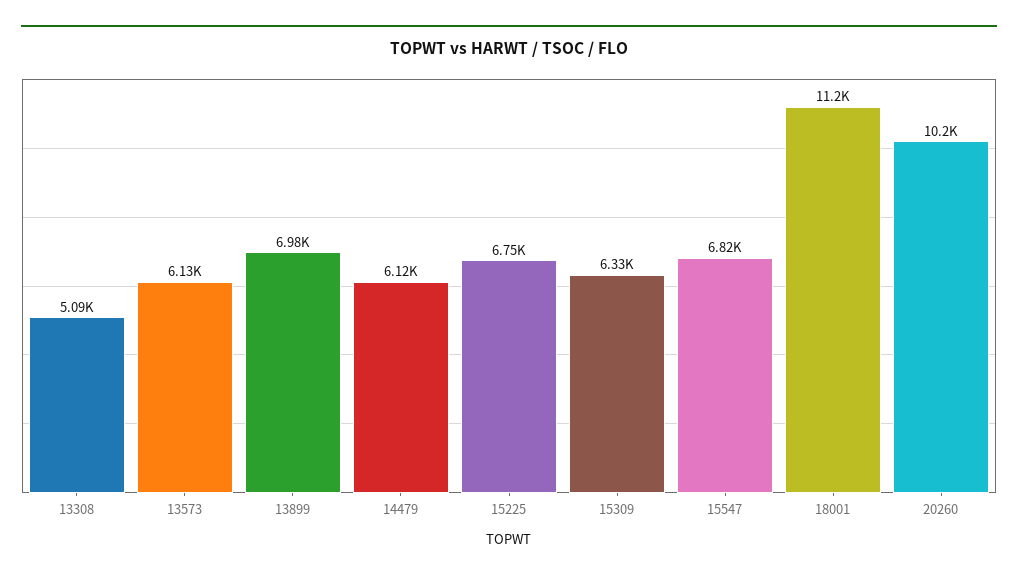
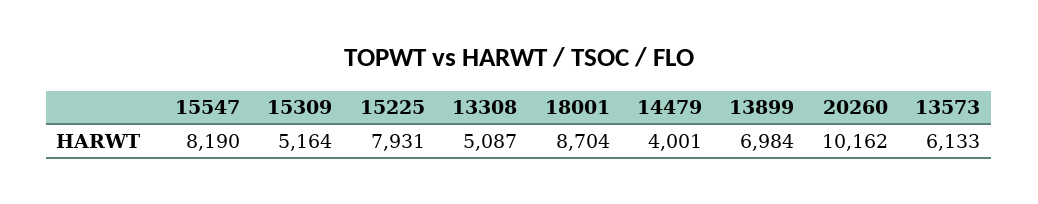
  {
    "13308": 5087,
    "13573": 6133,
    "13899": 6984,
-   "14479": 6120,
+   "14479": 4001,
-   "15225": 6750,
+   "15225": 7931,
-   "15309": 6330,
+   "15309": 5164,
-   "15547": 6820,
+   "15547": 8190,
-   "18001": 11200,
+   "18001": 8704,
    "20260": 10162
  }

